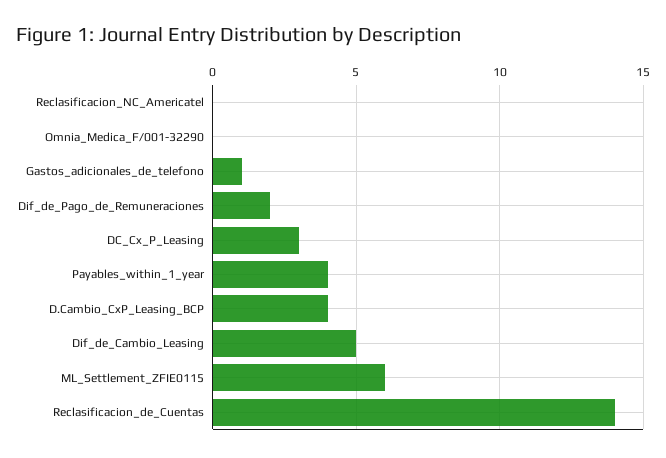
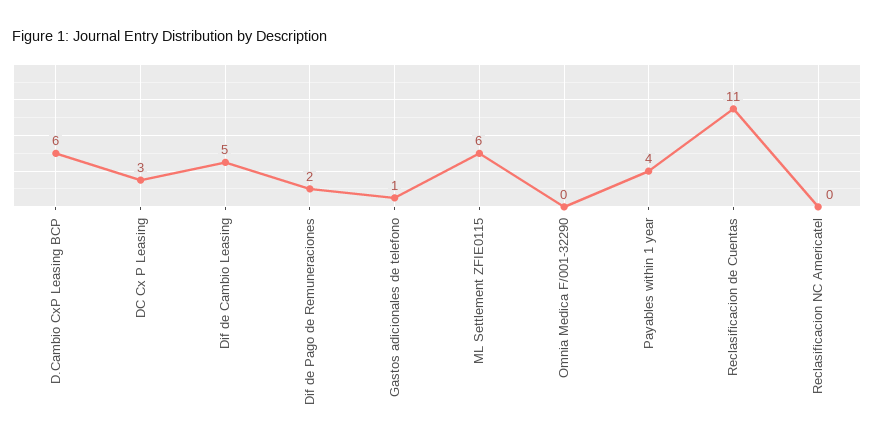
  {
    "Reclasificacion_NC_Americatel": 0,
    "Omnia_Medica_F/001-32290": 0,
    "Gastos_adicionales_de_telefono": 1,
    "Dif_de_Pago_de_Remuneraciones": 2,
    "DC_Cx_P_Leasing": 3,
    "Payables_within_1_year": 4,
-   "D.Cambio_CxP_Leasing_BCP": 4,
+   "D.Cambio_CxP_Leasing_BCP": 6,
    "Dif_de_Cambio_Leasing": 5,
    "ML_Settlement_ZFIE0115": 6,
-   "Reclasificacion_de_Cuentas": 14
+   "Reclasificacion_de_Cuentas": 11
  }

